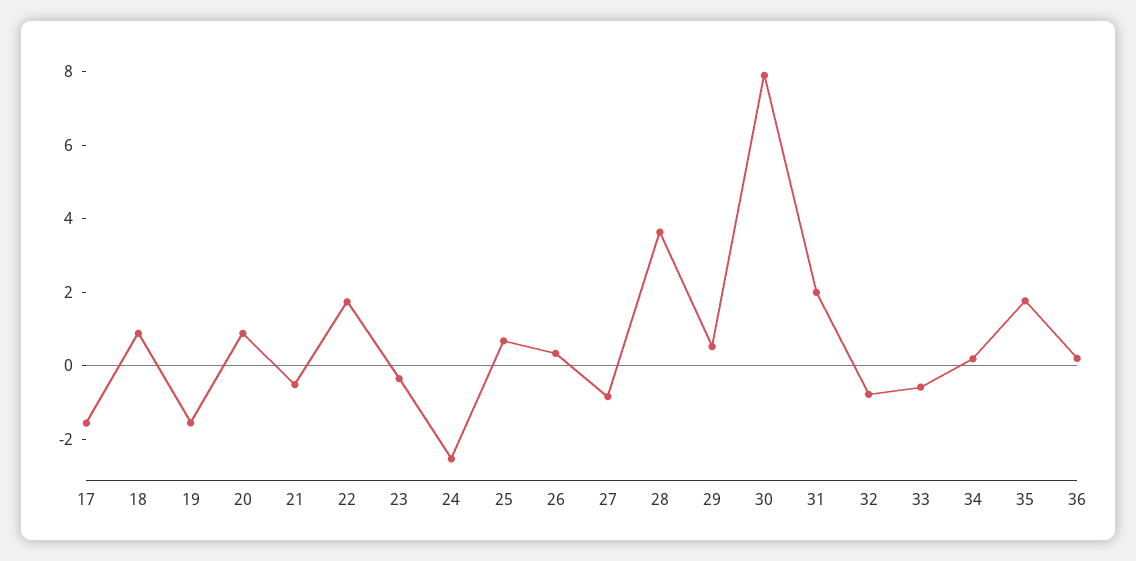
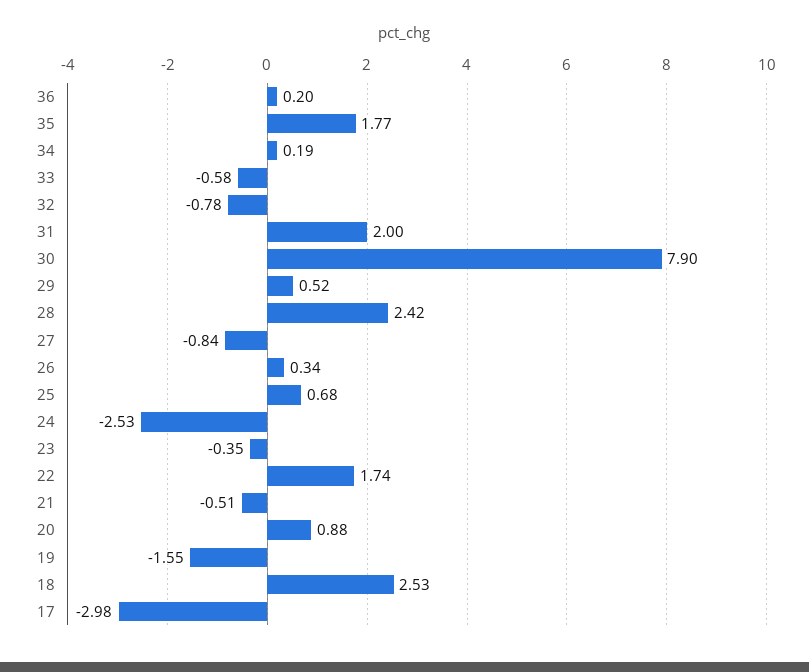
  {
-   "17": -1.5,
+   "17": -2.98,
-   "18": 1,
+   "18": 2.53,
    "19": -1.55,
    "20": 0.88,
    "21": -0.51,
    "22": 1.74,
    "23": -0.35,
    "24": -2.53,
    "25": 0.68,
    "26": 0.34,
    "27": -0.84,
-   "28": 3.5,
+   "28": 2.42,
    "29": 0.52,
    "30": 7.9,
    "31": 2,
    "32": -0.78,
    "33": -0.58,
    "34": 0.19,
    "35": 1.77,
    "36": 0.2
  }

